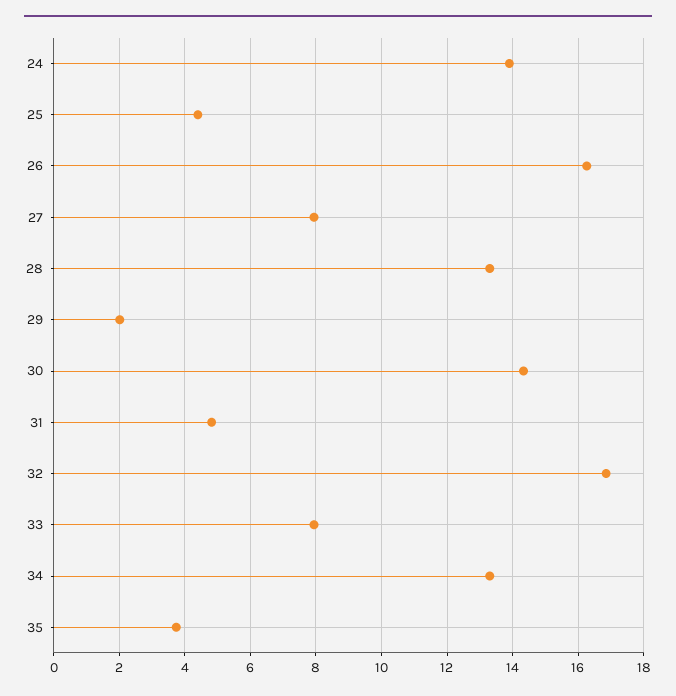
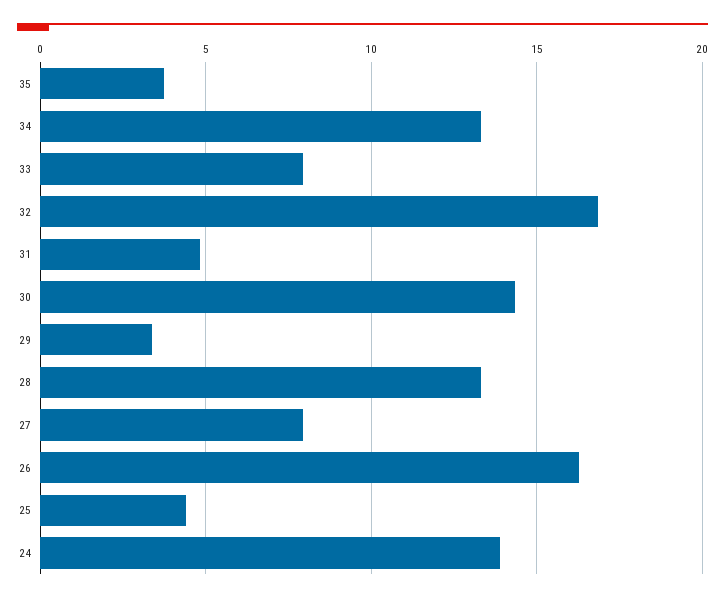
  {
    "24": 14,
    "25": 4.4,
    "26": 16.2,
    "27": 8,
    "28": 13.4,
-   "29": 2,
+   "29": 3.5,
    "30": 14.4,
    "31": 4.8,
    "32": 16.8,
    "33": 8,
    "34": 13.4,
    "35": 3.8
  }

